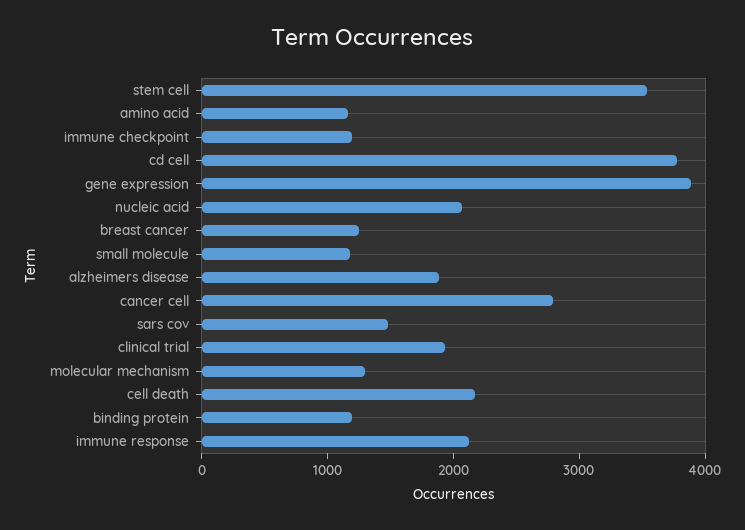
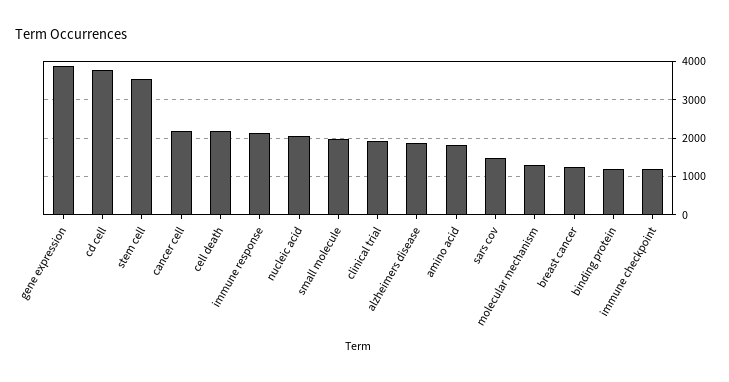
  {
    "stem cell": 3600,
-   "amino acid": 1200,
+   "amino acid": 1800,
    "immune checkpoint": 1200,
    "cd cell": 3800,
    "gene expression": 3800,
    "nucleic acid": 2000,
    "breast cancer": 1200,
-   "small molecule": 1200,
+   "small molecule": 2000,
    "alzheimers disease": 1800,
-   "cancer cell": 2800,
+   "cancer cell": 2200,
    "sars cov": 1400,
    "clinical trial": 2000,
    "molecular mechanism": 1200,
    "cell death": 2200,
    "binding protein": 1200,
    "immune response": 2200
  }

